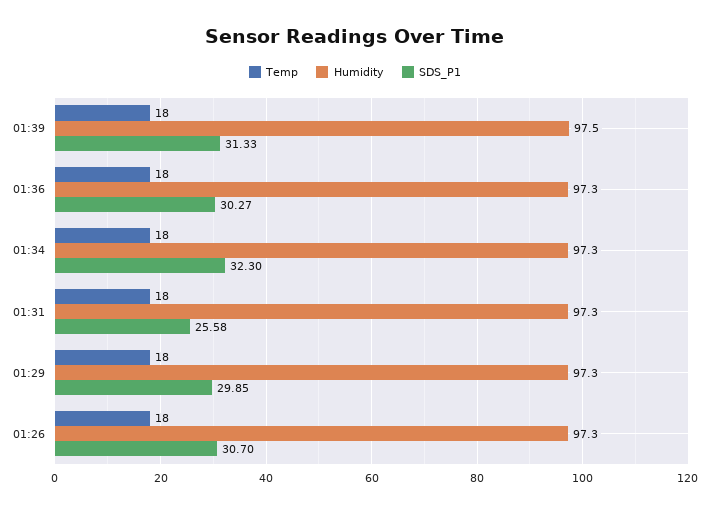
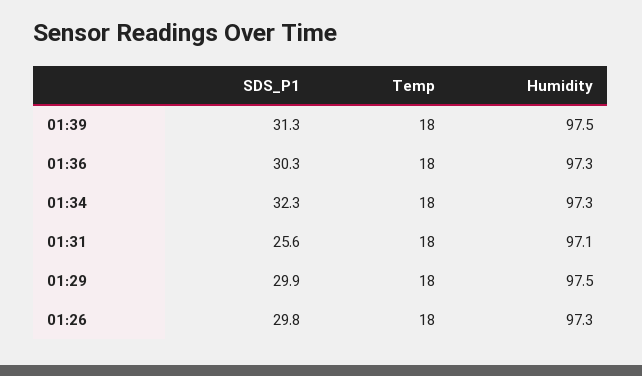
  {
    "Temp": {
      "01:39": 18,
      "01:36": 18,
      "01:34": 18,
      "01:31": 18,
      "01:29": 18,
      "01:26": 18
    },
    "Humidity": {
      "01:39": 97.5,
      "01:36": 97.3,
      "01:34": 97.3,
-     "01:31": 97.3,
+     "01:31": 97.1,
-     "01:29": 97.3,
+     "01:29": 97.5,
      "01:26": 97.3
    },
    "SDS_P1": {
      "01:39": 31.33,
      "01:36": 30.27,
      "01:34": 32.3,
      "01:31": 25.58,
      "01:29": 29.85,
-     "01:26": 30.7
+     "01:26": 29.8
    }
  }

